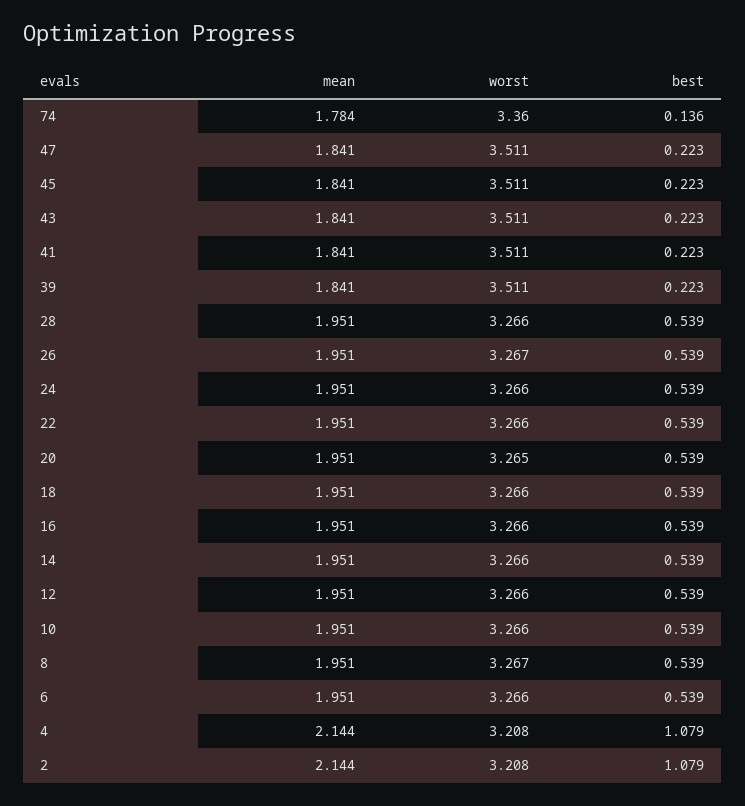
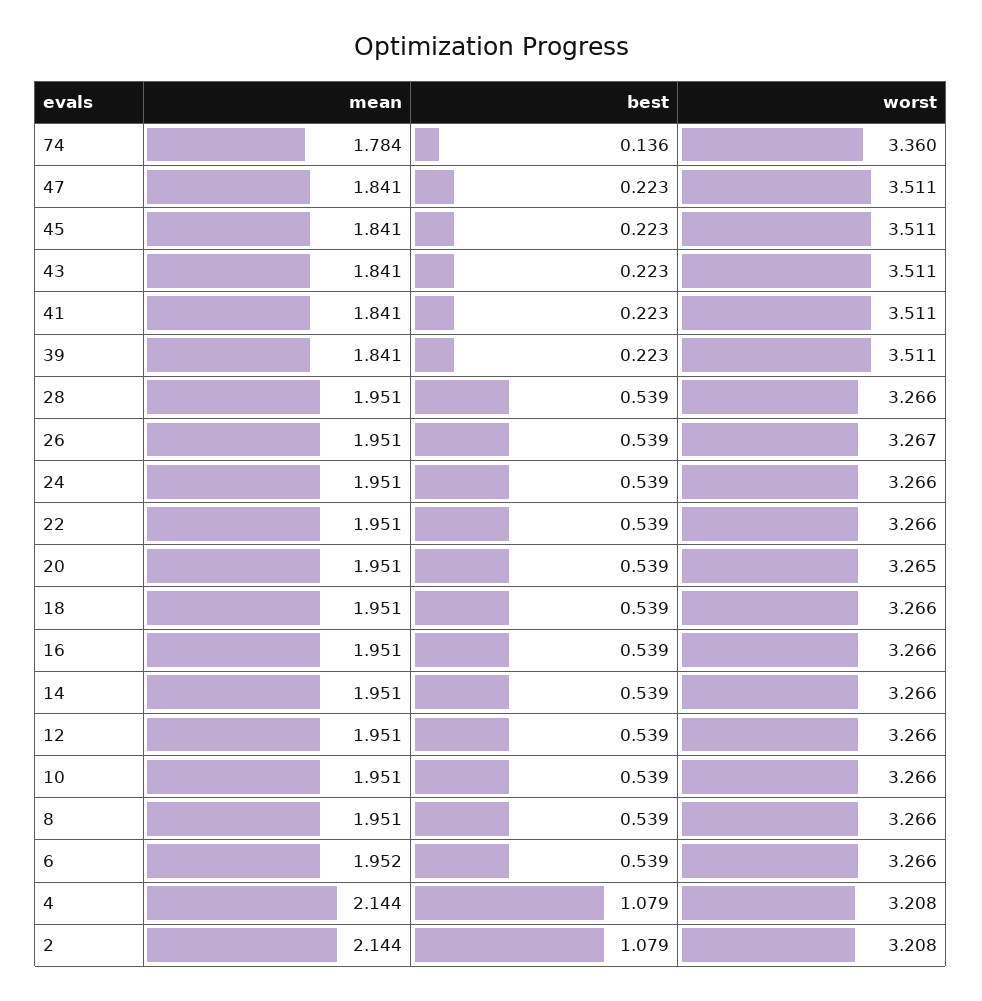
  {
    "mean": {
      "74": 1.784,
      "47": 1.841,
      "45": 1.841,
      "43": 1.841,
      "41": 1.841,
      "39": 1.841,
      "28": 1.951,
      "26": 1.951,
      "24": 1.951,
      "22": 1.951,
      "20": 1.951,
      "18": 1.951,
      "16": 1.951,
      "14": 1.951,
      "12": 1.951,
      "10": 1.951,
      "8": 1.951,
-     "6": 1.951,
+     "6": 1.952,
      "4": 2.144,
      "2": 2.144
    },
    "worst": {
      "74": 3.36,
      "47": 3.511,
      "45": 3.511,
      "43": 3.511,
      "41": 3.511,
      "39": 3.511,
      "28": 3.266,
      "26": 3.267,
      "24": 3.266,
      "22": 3.266,
      "20": 3.265,
      "18": 3.266,
      "16": 3.266,
      "14": 3.266,
      "12": 3.266,
      "10": 3.266,
-     "8": 3.267,
+     "8": 3.266,
      "6": 3.266,
      "4": 3.208,
      "2": 3.208
    },
    "best": {
      "74": 0.136,
      "47": 0.223,
      "45": 0.223,
      "43": 0.223,
      "41": 0.223,
      "39": 0.223,
      "28": 0.539,
      "26": 0.539,
      "24": 0.539,
      "22": 0.539,
      "20": 0.539,
      "18": 0.539,
      "16": 0.539,
      "14": 0.539,
      "12": 0.539,
      "10": 0.539,
      "8": 0.539,
      "6": 0.539,
      "4": 1.079,
      "2": 1.079
    }
  }

